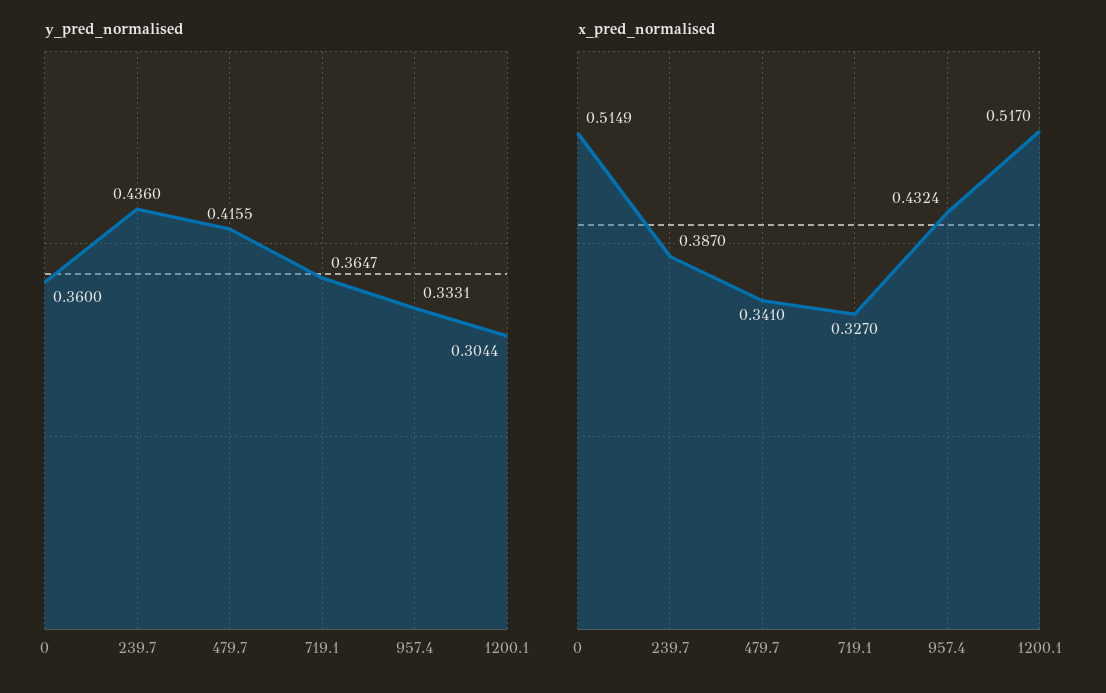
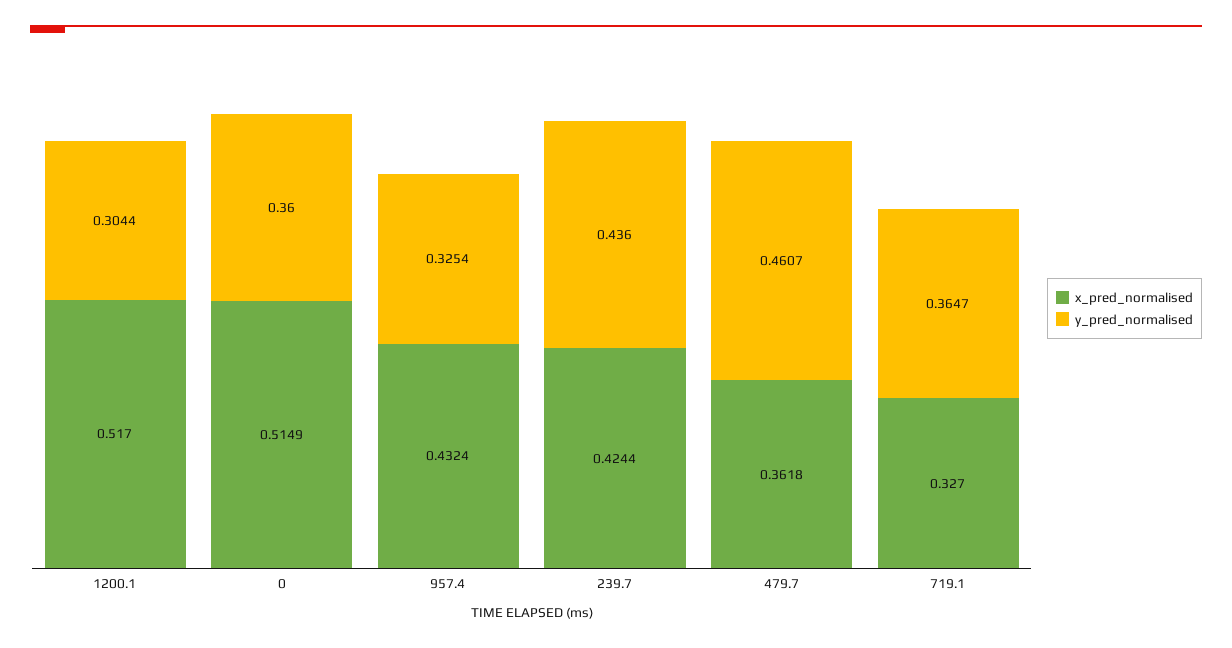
  {
    "y_pred_normalised": {
      "0": 0.36,
      "239.7": 0.436,
-     "479.7": 0.4155,
+     "479.7": 0.4607,
      "719.1": 0.3647,
-     "957.4": 0.3331,
+     "957.4": 0.3254,
      "1200.1": 0.3044
    },
    "x_pred_normalised": {
      "0": 0.5149,
-     "239.7": 0.387,
+     "239.7": 0.4244,
-     "479.7": 0.341,
+     "479.7": 0.3618,
      "719.1": 0.327,
      "957.4": 0.4324,
      "1200.1": 0.517
    }
  }

